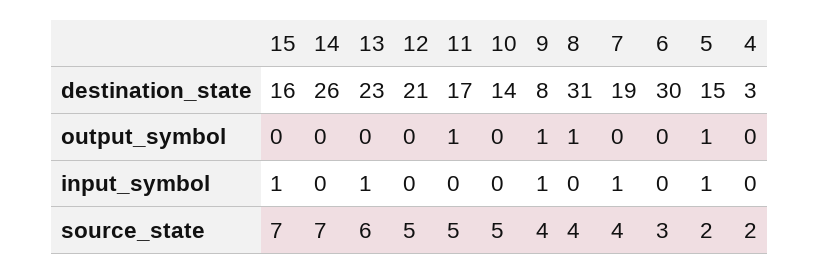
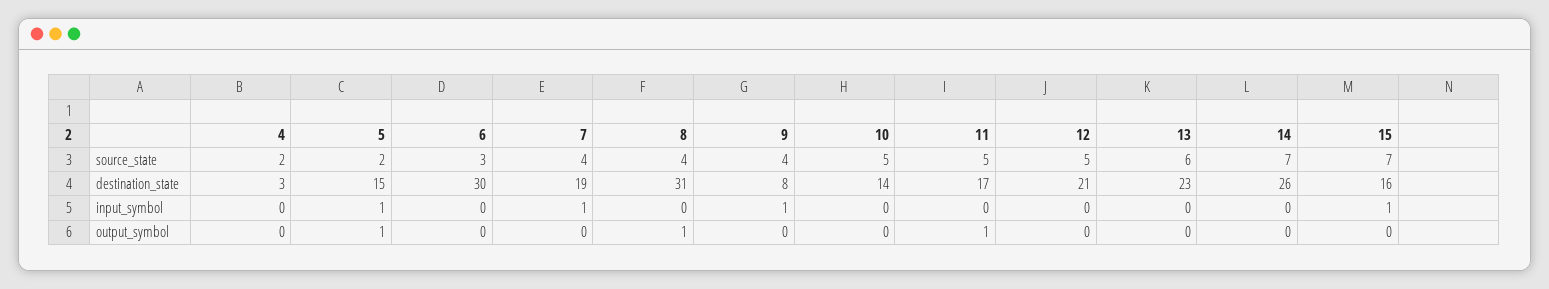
  {
    "15": {
      "destination_state": 16,
      "output_symbol": 0,
      "input_symbol": 1,
      "source_state": 7
    },
    "14": {
      "destination_state": 26,
      "output_symbol": 0,
      "input_symbol": 0,
      "source_state": 7
    },
    "13": {
      "destination_state": 23,
      "output_symbol": 0,
-     "input_symbol": 1,
+     "input_symbol": 0,
      "source_state": 6
    },
    "12": {
      "destination_state": 21,
      "output_symbol": 0,
      "input_symbol": 0,
      "source_state": 5
    },
    "11": {
      "destination_state": 17,
      "output_symbol": 1,
      "input_symbol": 0,
      "source_state": 5
    },
    "10": {
      "destination_state": 14,
      "output_symbol": 0,
      "input_symbol": 0,
      "source_state": 5
    },
    "9": {
      "destination_state": 8,
-     "output_symbol": 1,
+     "output_symbol": 0,
      "input_symbol": 1,
      "source_state": 4
    },
    "8": {
      "destination_state": 31,
      "output_symbol": 1,
      "input_symbol": 0,
      "source_state": 4
    },
    "7": {
      "destination_state": 19,
      "output_symbol": 0,
      "input_symbol": 1,
      "source_state": 4
    },
    "6": {
      "destination_state": 30,
      "output_symbol": 0,
      "input_symbol": 0,
      "source_state": 3
    },
    "5": {
      "destination_state": 15,
      "output_symbol": 1,
      "input_symbol": 1,
      "source_state": 2
    },
    "4": {
      "destination_state": 3,
      "output_symbol": 0,
      "input_symbol": 0,
      "source_state": 2
    }
  }

